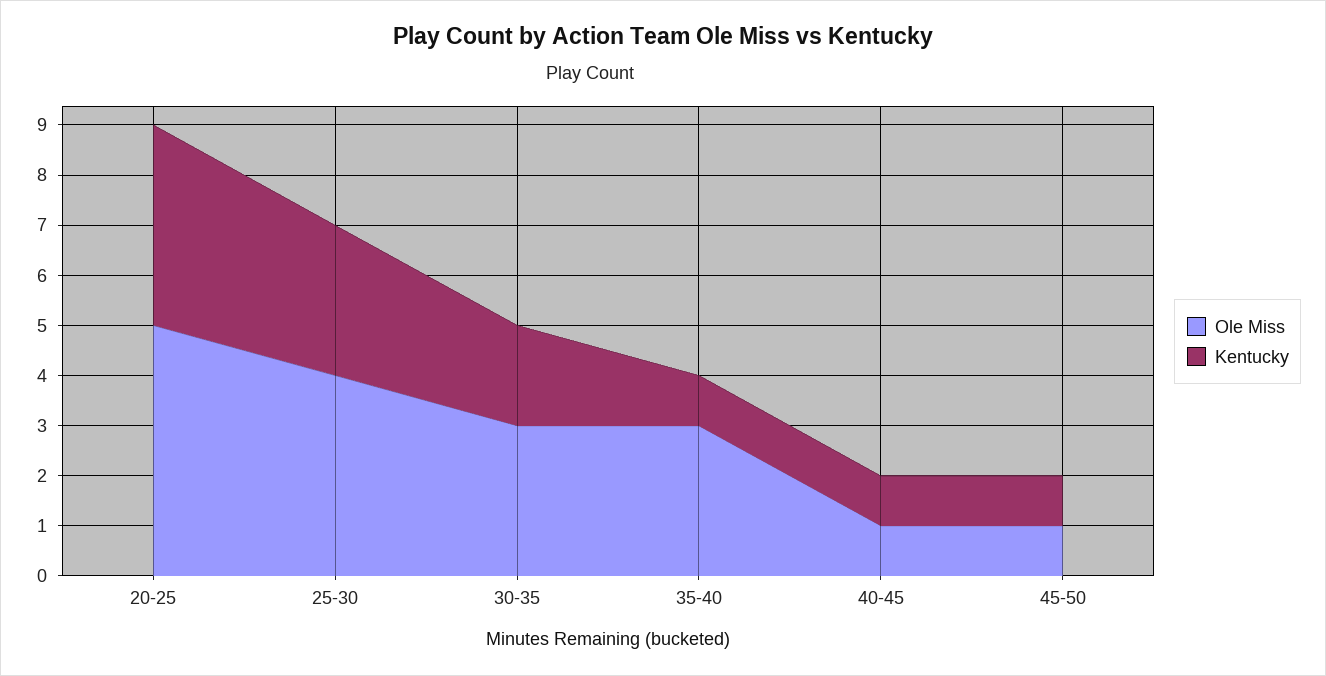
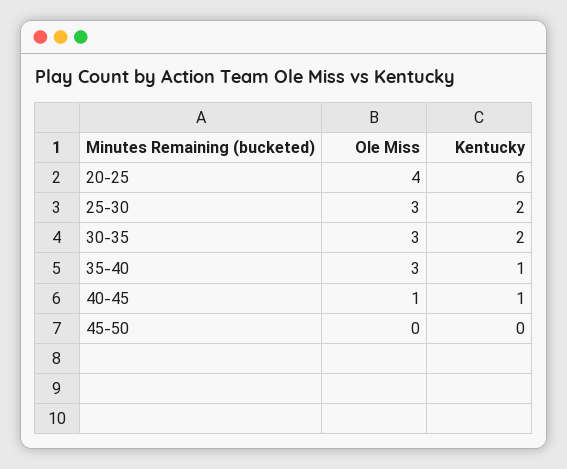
  {
    "Ole Miss": {
-     "20-25": 5,
+     "20-25": 4,
-     "25-30": 4,
+     "25-30": 3,
      "30-35": 3,
      "35-40": 3,
      "40-45": 1,
-     "45-50": 1
+     "45-50": 0
    },
    "Kentucky": {
-     "20-25": 4,
+     "20-25": 6,
-     "25-30": 3,
+     "25-30": 2,
      "30-35": 2,
      "35-40": 1,
      "40-45": 1,
-     "45-50": 1
+     "45-50": 0
    }
  }

